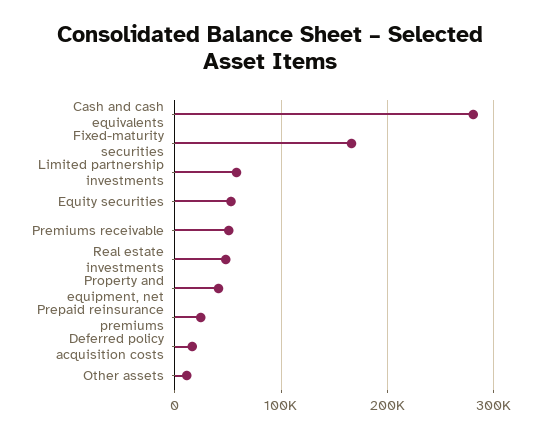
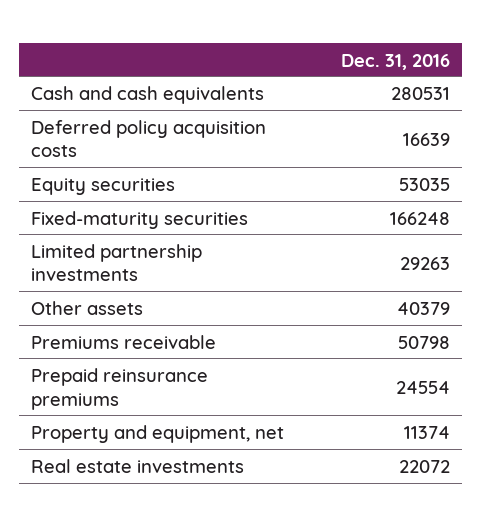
  {
    "Cash and cash equivalents": 280531,
    "Fixed-maturity securities": 166248,
-   "Limited partnership investments": 60000,
+   "Limited partnership investments": 29263,
    "Equity securities": 53035,
    "Premiums receivable": 50798,
-   "Real estate investments": 50000,
+   "Real estate investments": 22072,
-   "Property and equipment, net": 40000,
+   "Property and equipment, net": 11374,
    "Prepaid reinsurance premiums": 24554,
    "Deferred policy acquisition costs": 16639,
-   "Other assets": 10000
+   "Other assets": 40379
  }

